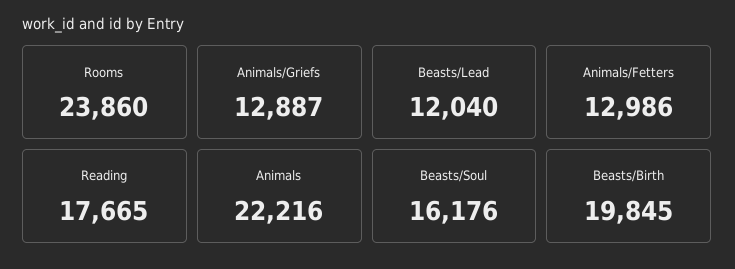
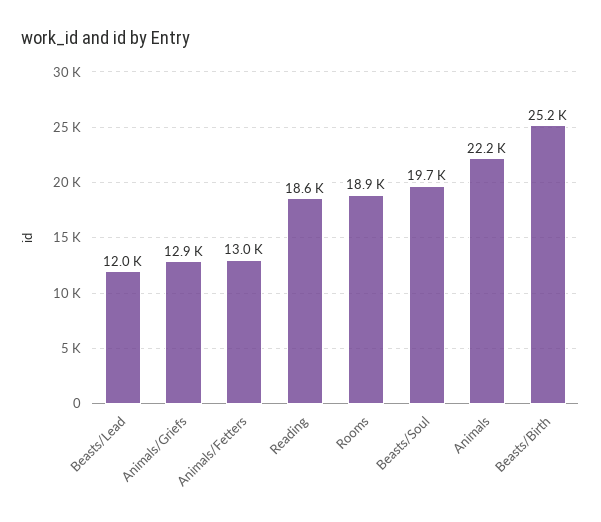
  {
-   "Rooms": 23860,
+   "Rooms": 18900,
    "Animals/Griefs": 12887,
    "Beasts/Lead": 12040,
    "Animals/Fetters": 12986,
-   "Reading": 17665,
+   "Reading": 18600,
    "Animals": 22216,
-   "Beasts/Soul": 16176,
+   "Beasts/Soul": 19700,
-   "Beasts/Birth": 19845
+   "Beasts/Birth": 25200
  }

